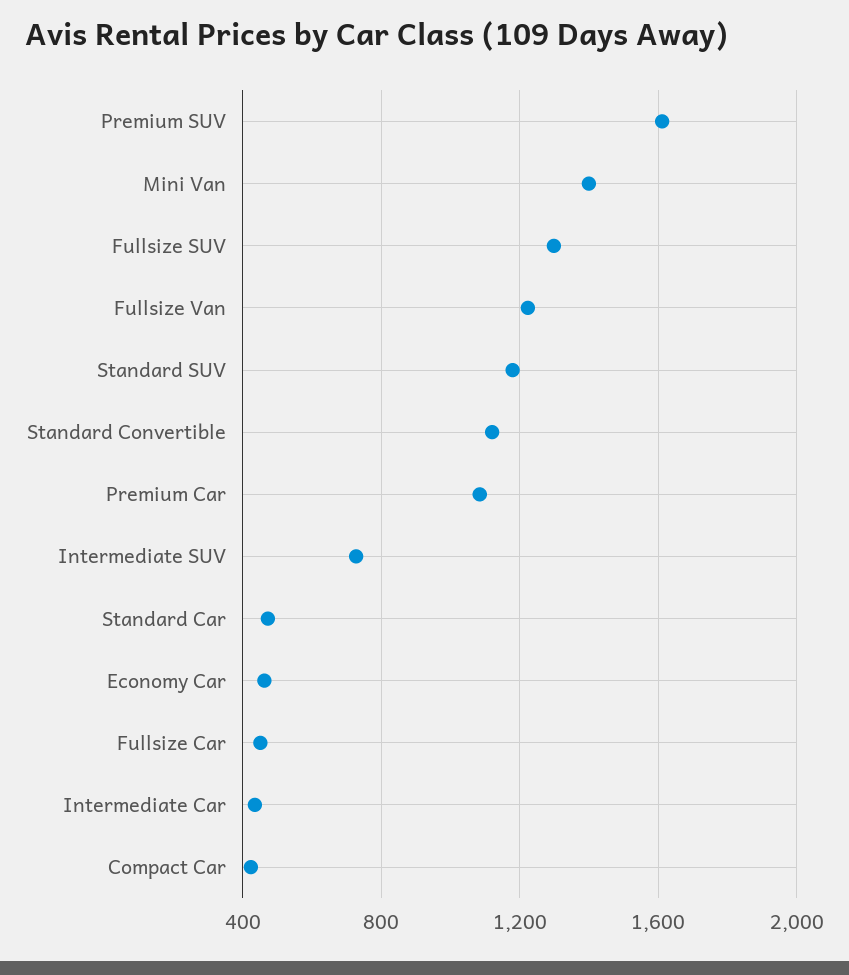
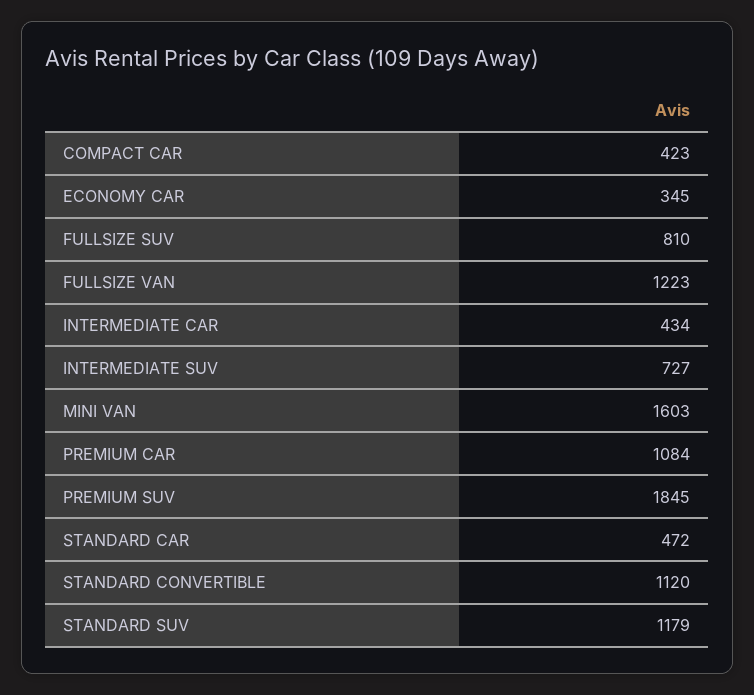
  {
-   "Premium SUV": 1600,
+   "Premium SUV": 1845,
-   "Mini Van": 1400,
+   "Mini Van": 1603,
-   "Fullsize SUV": 1300,
+   "Fullsize SUV": 810,
    "Fullsize Van": 1223,
    "Standard SUV": 1179,
    "Standard Convertible": 1120,
    "Premium Car": 1084,
    "Intermediate SUV": 727,
    "Standard Car": 472,
-   "Economy Car": 450,
+   "Economy Car": 345,
-   "Fullsize Car": 450,
    "Intermediate Car": 434,
    "Compact Car": 423
  }

